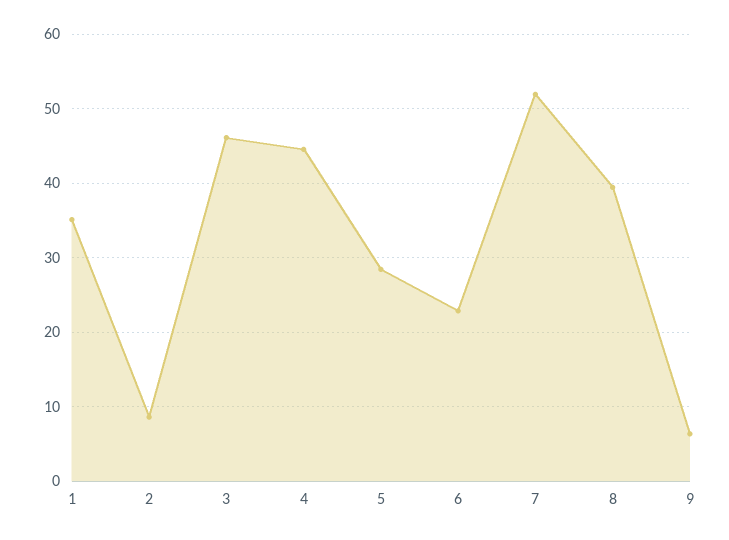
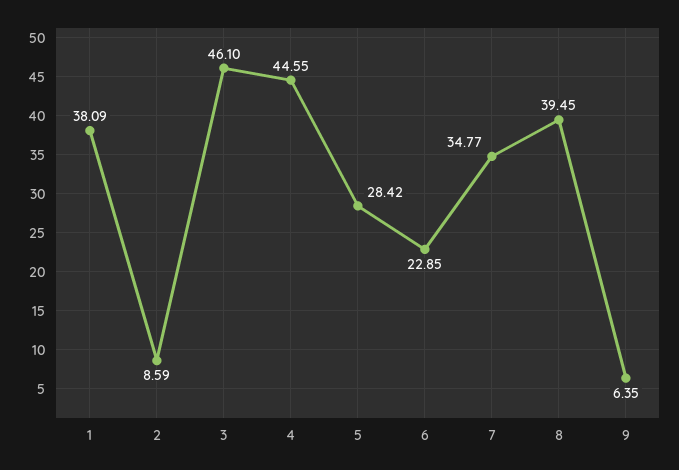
  {
-   "1": 35,
+   "1": 38.09,
    "2": 8.59,
    "3": 46.1,
    "4": 44.55,
    "5": 28.42,
    "6": 22.85,
-   "7": 52,
+   "7": 34.77,
    "8": 39.45,
    "9": 6.35
  }

